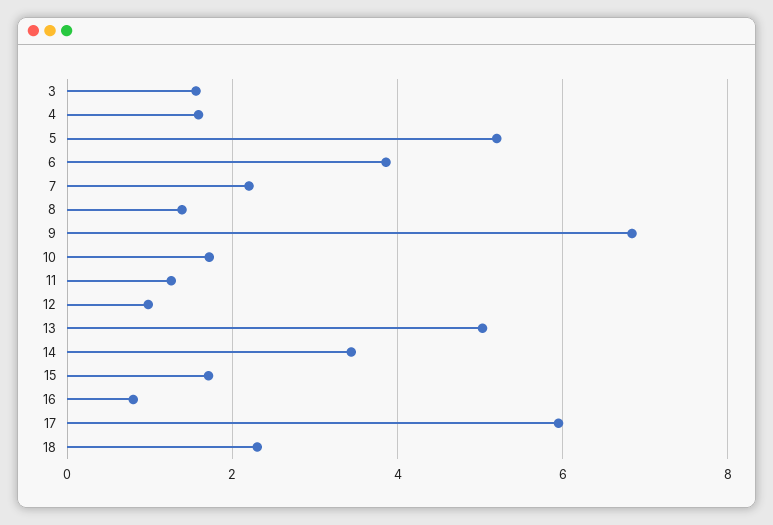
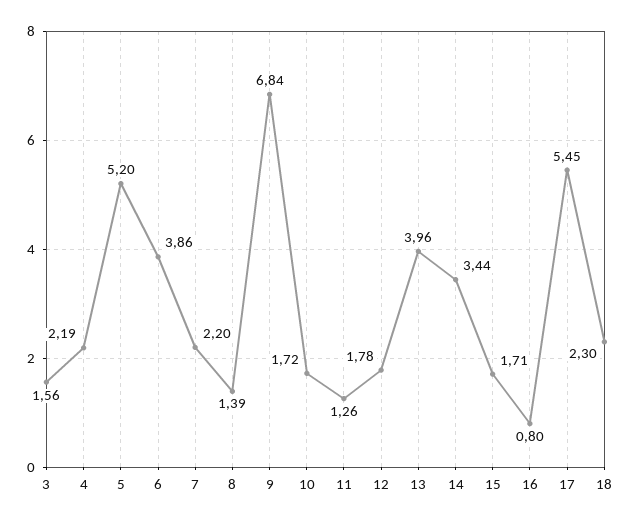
  {
    "3": 1.56,
-   "4": 1.6,
+   "4": 2.19,
    "5": 5.2,
    "6": 3.86,
    "7": 2.2,
    "8": 1.39,
    "9": 6.84,
    "10": 1.72,
    "11": 1.26,
-   "12": 1,
+   "12": 1.78,
-   "13": 5,
+   "13": 3.96,
    "14": 3.44,
    "15": 1.71,
    "16": 0.8,
-   "17": 6,
+   "17": 5.45,
    "18": 2.3
  }

